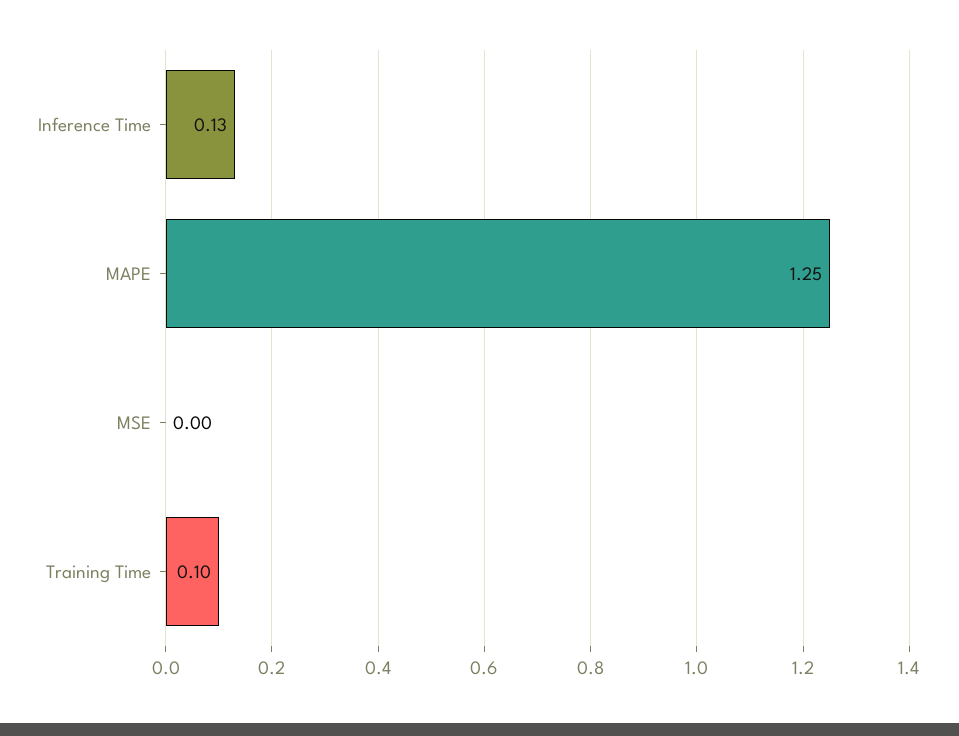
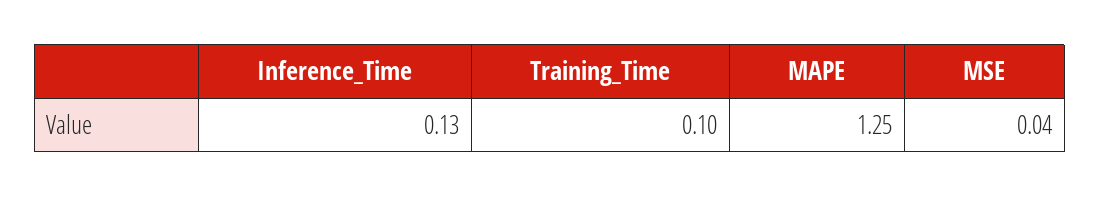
  {
    "Inference Time": 0.13,
    "MAPE": 1.25,
-   "MSE": 0,
+   "MSE": 0.04,
    "Training Time": 0.1
  }

